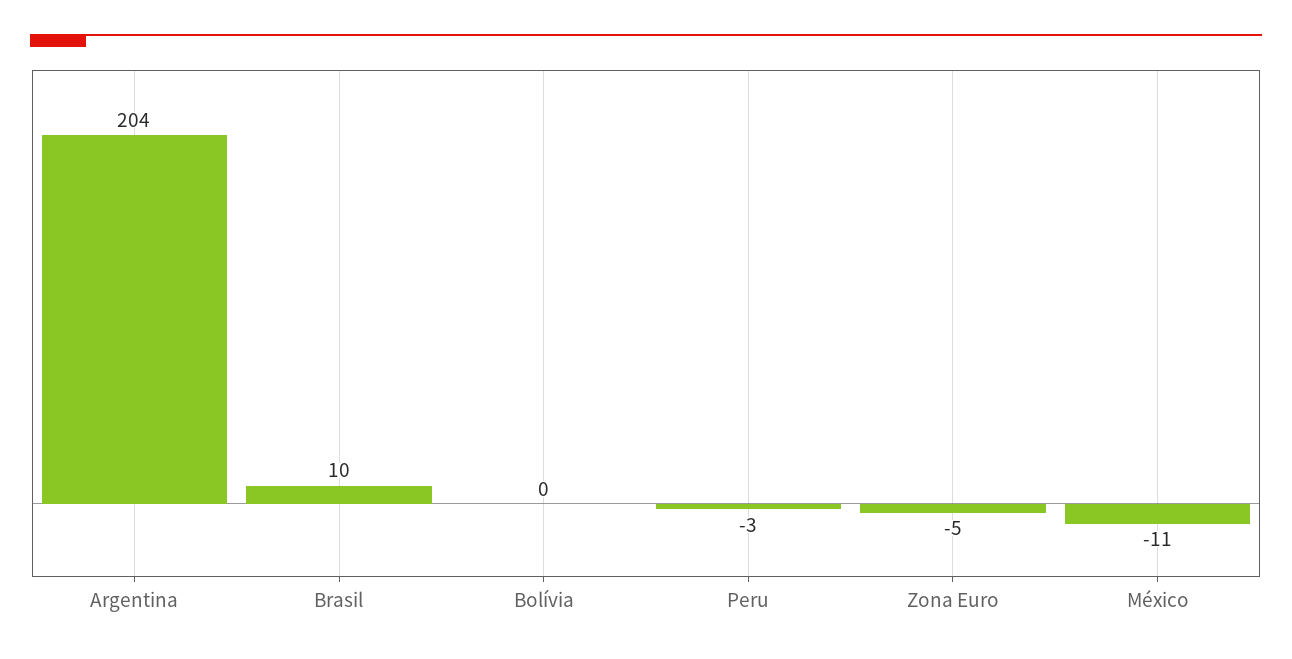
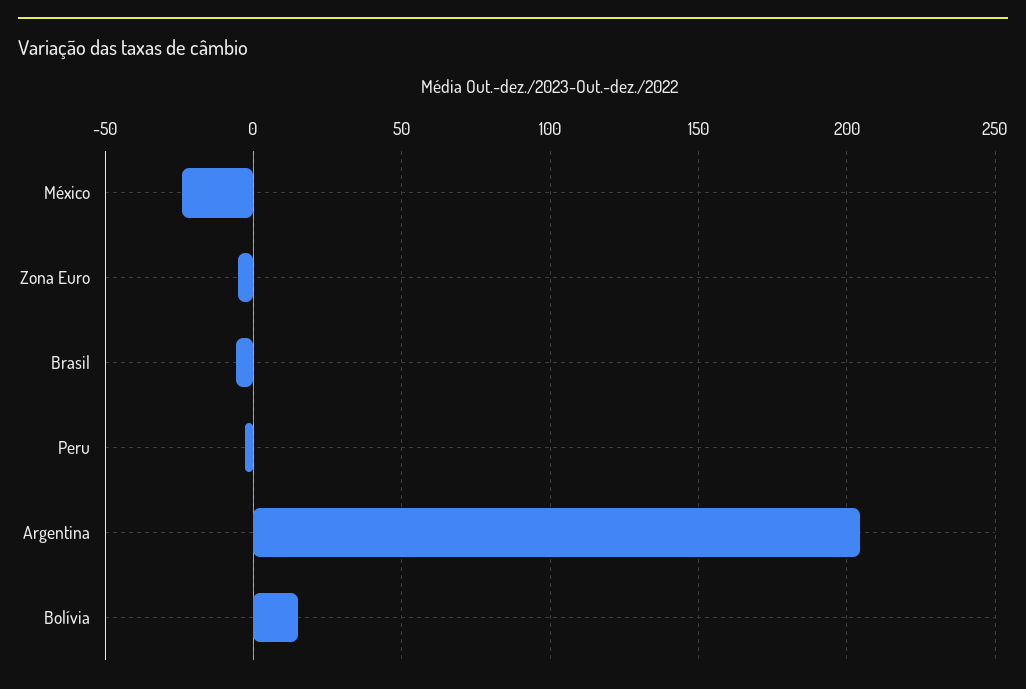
  {
    "Argentina": 204,
-   "Brasil": 10,
+   "Brasil": -5,
-   "Bolívia": 0,
+   "Bolívia": 15,
    "Peru": -3,
    "Zona Euro": -5,
-   "México": -11
+   "México": -25
  }

